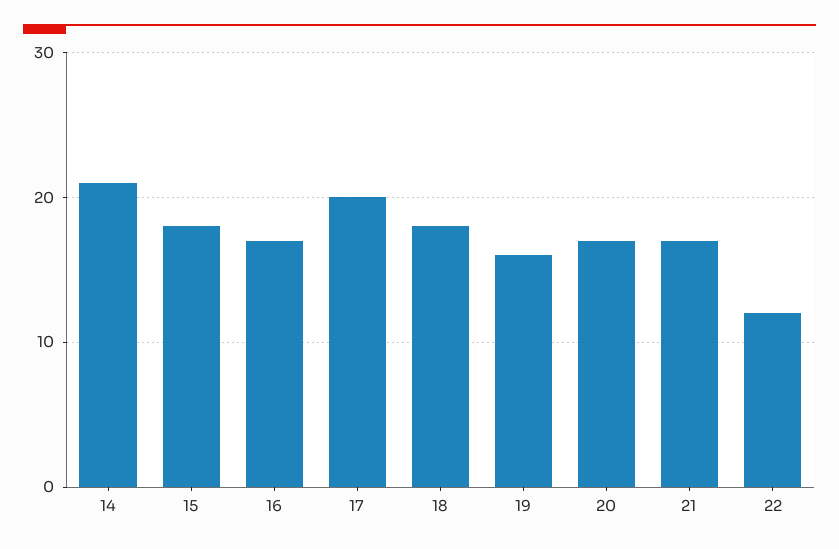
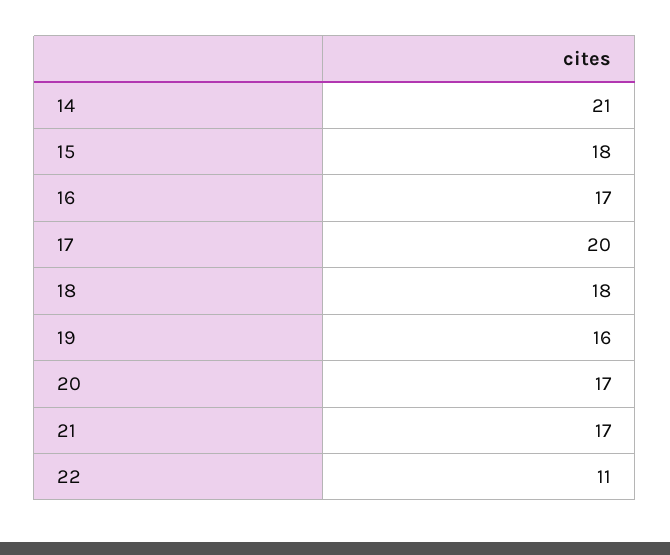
  {
    "14": 21,
    "15": 18,
    "16": 17,
    "17": 20,
    "18": 18,
    "19": 16,
    "20": 17,
    "21": 17,
-   "22": 12
+   "22": 11
  }

